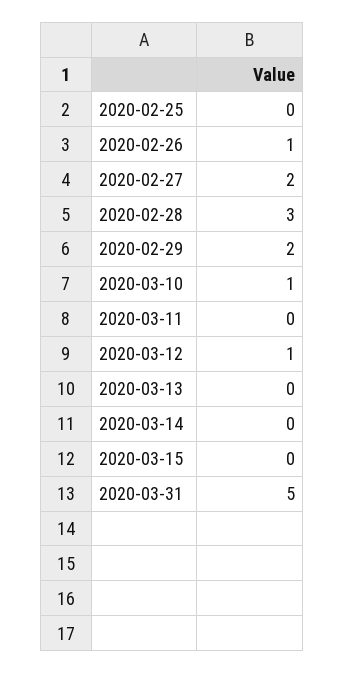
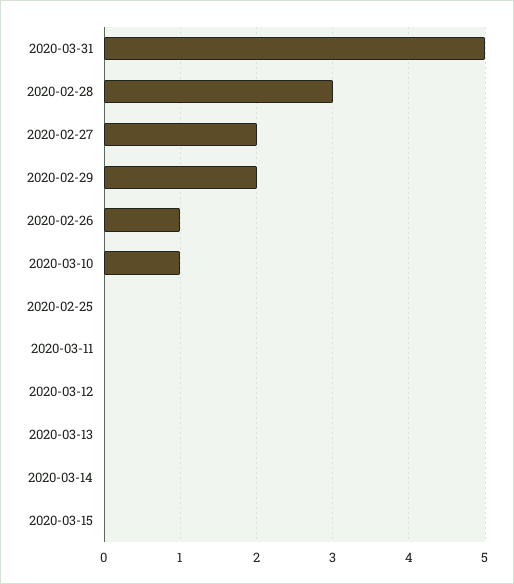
  {
    "2020-02-25": 0,
    "2020-02-26": 1,
    "2020-02-27": 2,
    "2020-02-28": 3,
    "2020-02-29": 2,
    "2020-03-10": 1,
    "2020-03-11": 0,
-   "2020-03-12": 1,
+   "2020-03-12": 0,
    "2020-03-13": 0,
    "2020-03-14": 0,
    "2020-03-15": 0,
    "2020-03-31": 5
  }

